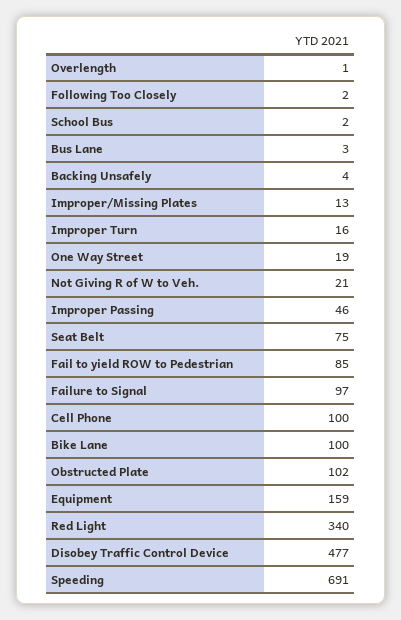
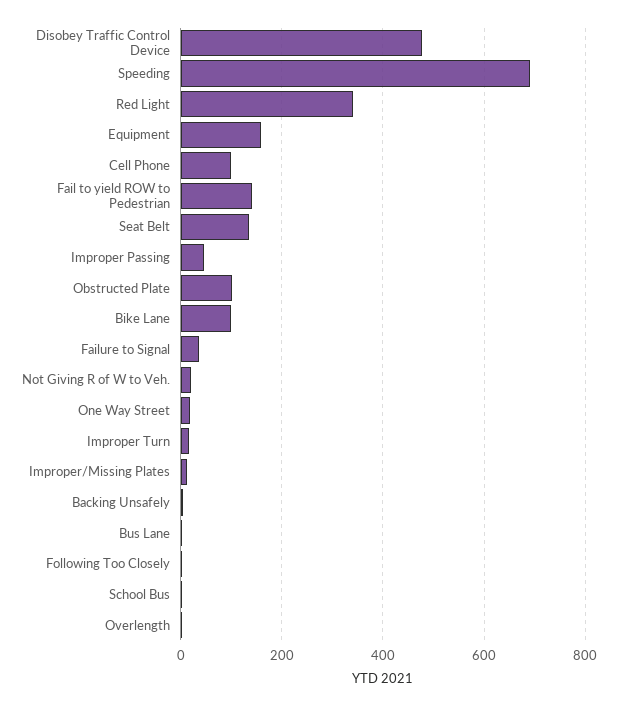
  {
    "Overlength": 1,
    "Following Too Closely": 2,
    "School Bus": 2,
    "Bus Lane": 3,
    "Backing Unsafely": 4,
    "Improper/Missing Plates": 13,
    "Improper Turn": 16,
    "One Way Street": 19,
    "Not Giving R of W to Veh.": 21,
    "Improper Passing": 46,
-   "Seat Belt": 75,
+   "Seat Belt": 140,
-   "Fail to yield ROW to Pedestrian": 85,
+   "Fail to yield ROW to Pedestrian": 140,
-   "Failure to Signal": 97,
+   "Failure to Signal": 40,
    "Cell Phone": 100,
    "Bike Lane": 100,
    "Obstructed Plate": 102,
    "Equipment": 159,
    "Red Light": 340,
    "Disobey Traffic Control Device": 477,
    "Speeding": 691
  }

